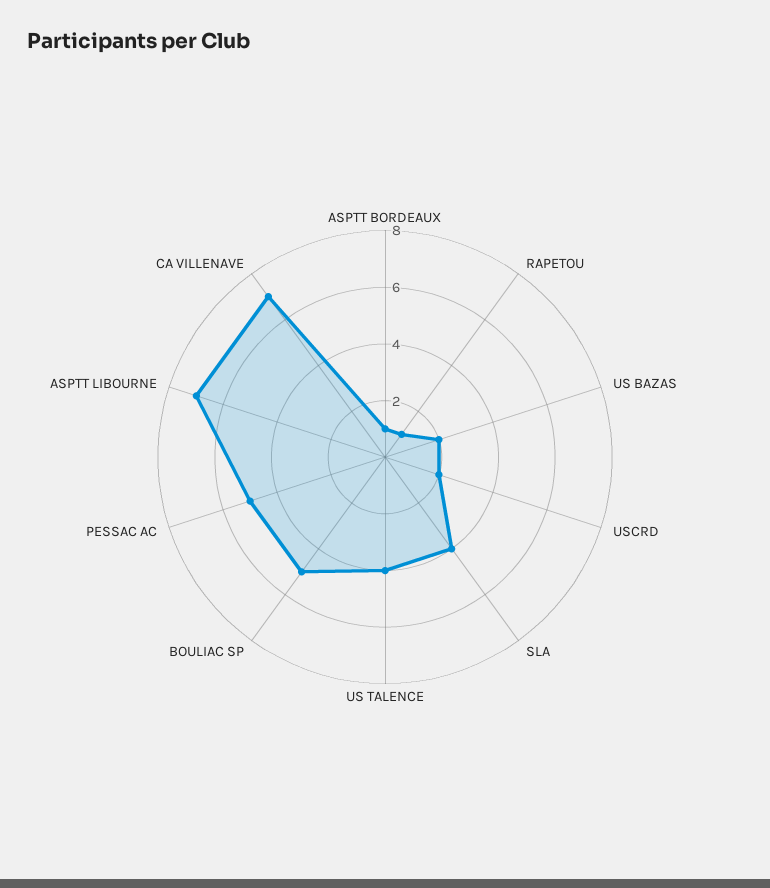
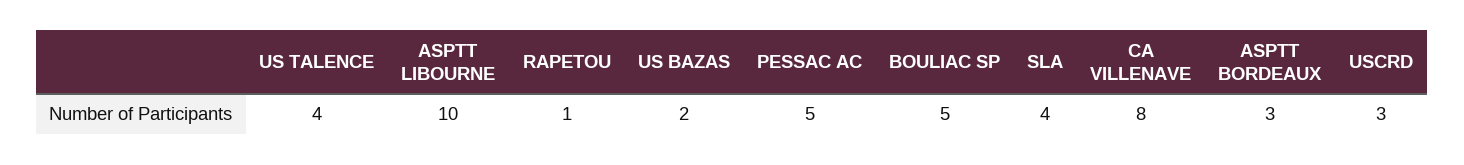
  {
-   "ASPTT BORDEAUX": 1,
+   "ASPTT BORDEAUX": 3,
    "RAPETOU": 1,
    "US BAZAS": 2,
-   "USCRD": 2,
+   "USCRD": 3,
    "SLA": 4,
    "US TALENCE": 4,
    "BOULIAC SP": 5,
    "PESSAC AC": 5,
-   "ASPTT LIBOURNE": 7,
+   "ASPTT LIBOURNE": 10,
-   "CA VILLENAVE": 7
+   "CA VILLENAVE": 8
  }

